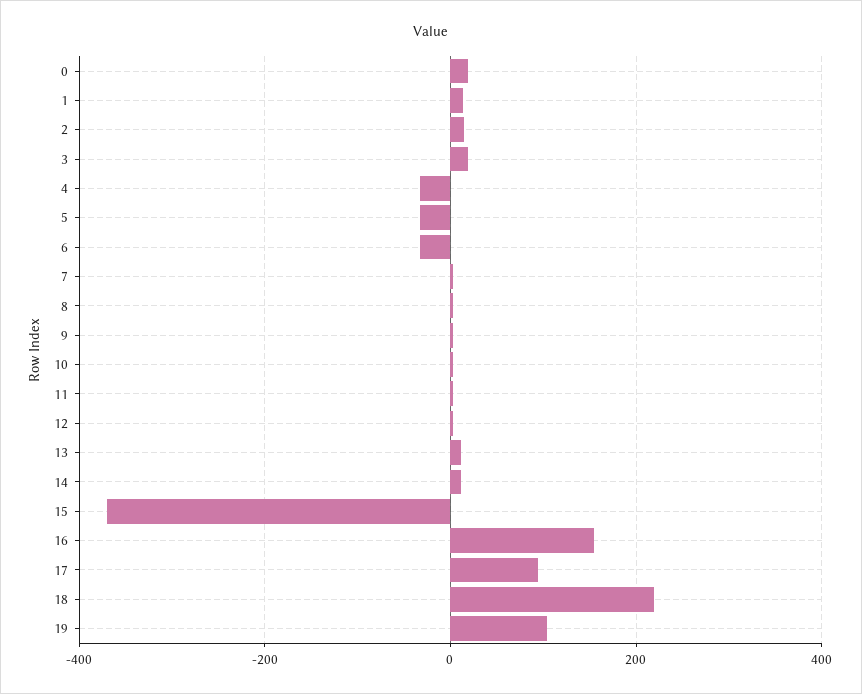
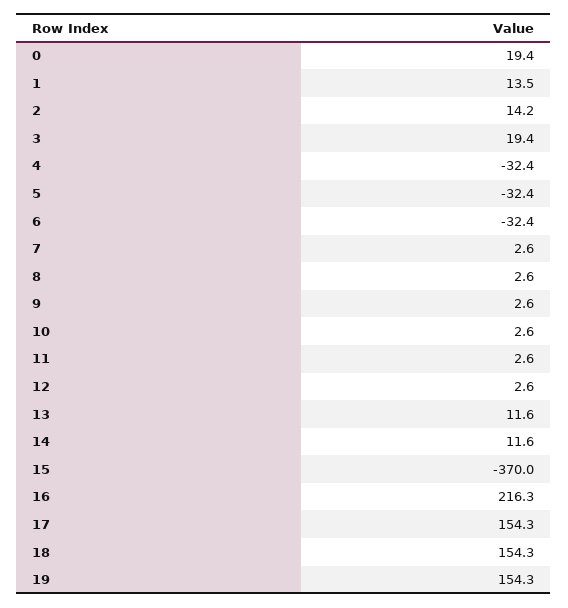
  {
    "0": 19.4,
    "1": 13.5,
    "2": 14.2,
    "3": 19.4,
    "4": -32.4,
    "5": -32.4,
    "6": -32.4,
    "7": 2.6,
    "8": 2.6,
    "9": 2.6,
    "10": 2.6,
    "11": 2.6,
    "12": 2.6,
    "13": 11.6,
    "14": 11.6,
    "15": -370,
-   "16": 160,
+   "16": 216.3,
-   "17": 100,
+   "17": 154.3,
-   "18": 220,
+   "18": 154.3,
-   "19": 100
+   "19": 154.3
  }

